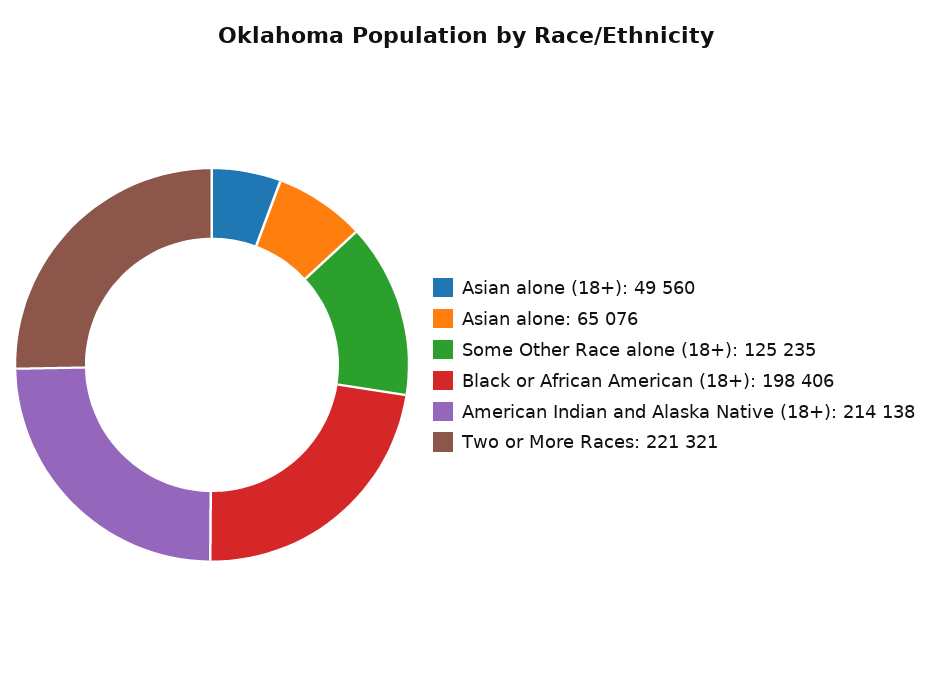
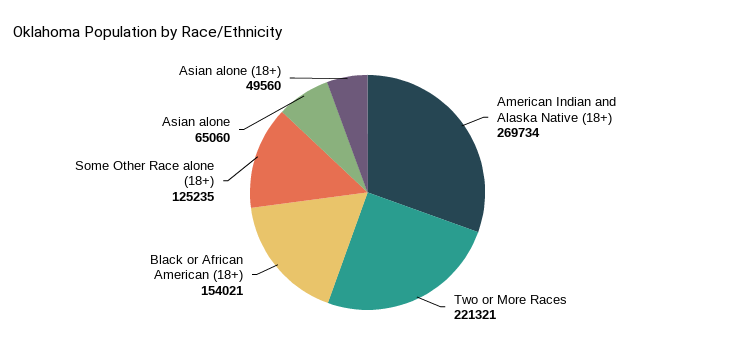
  {
    "Asian alone (18+)": 49560,
-   "Asian alone": 65076,
+   "Asian alone": 65060,
    "Some Other Race alone (18+)": 125235,
-   "Black or African American (18+)": 198406,
+   "Black or African American (18+)": 154021,
-   "American Indian and Alaska Native (18+)": 214138,
+   "American Indian and Alaska Native (18+)": 269734,
    "Two or More Races": 221321
  }

